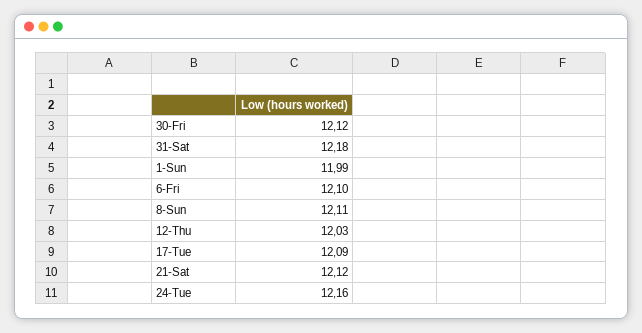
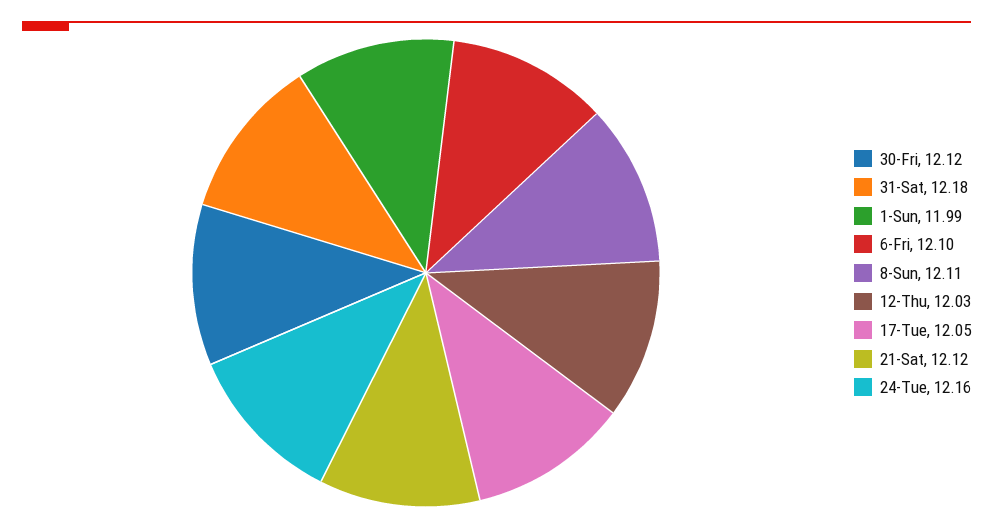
  {
    "30-Fri": 12.12,
    "31-Sat": 12.18,
    "1-Sun": 11.99,
    "6-Fri": 12.1,
    "8-Sun": 12.11,
    "12-Thu": 12.03,
-   "17-Tue": 12.09,
+   "17-Tue": 12.05,
    "21-Sat": 12.12,
    "24-Tue": 12.16
  }

